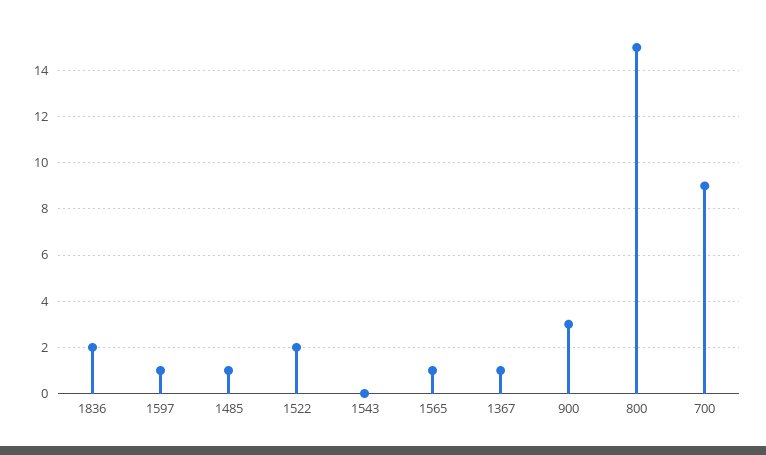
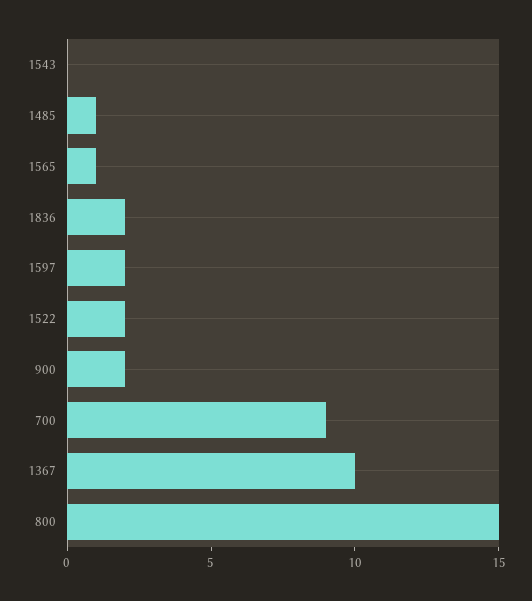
  {
    "1836": 2,
-   "1597": 1,
+   "1597": 2,
    "1485": 1,
    "1522": 2,
    "1543": 0,
    "1565": 1,
-   "1367": 1,
+   "1367": 10,
-   "900": 3,
+   "900": 2,
    "800": 15,
    "700": 9
  }

